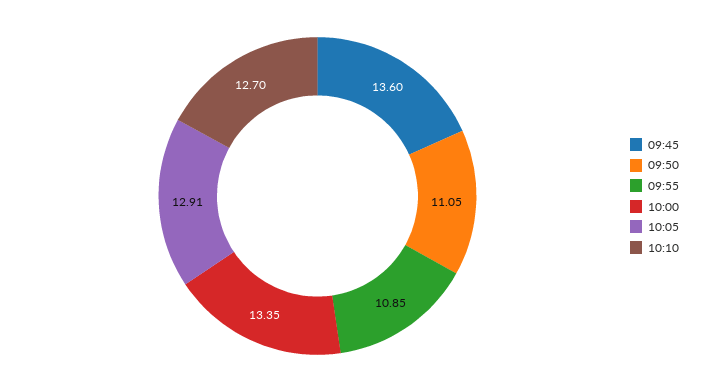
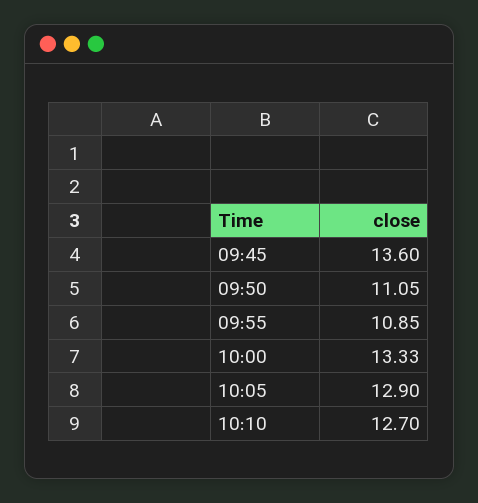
  {
    "09:45": 13.6,
    "09:50": 11.05,
    "09:55": 10.85,
-   "10:00": 13.35,
+   "10:00": 13.33,
-   "10:05": 12.91,
+   "10:05": 12.9,
    "10:10": 12.7
  }

